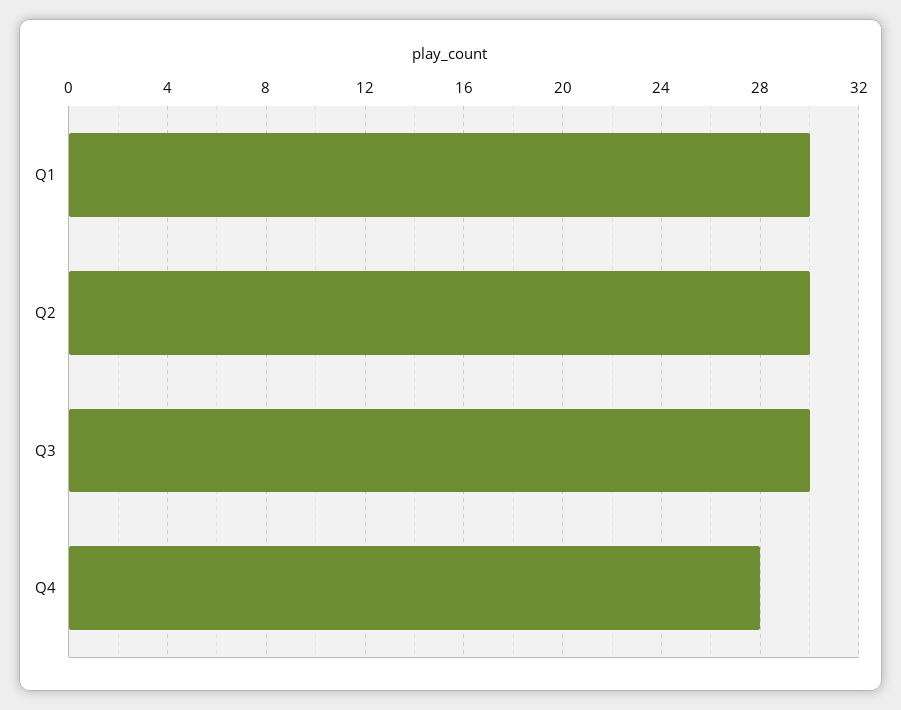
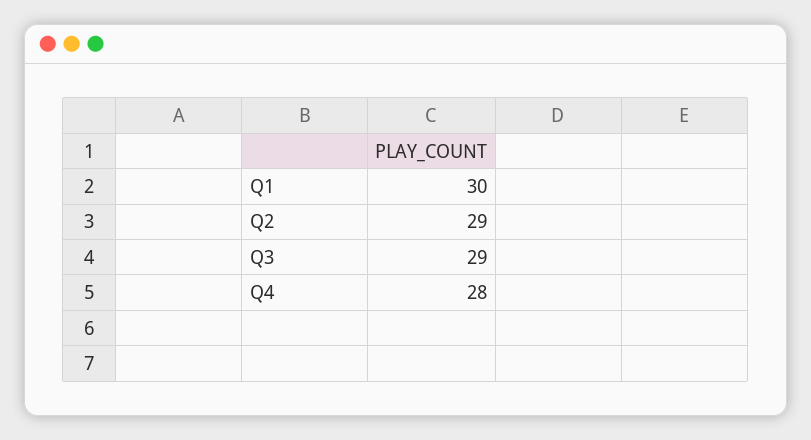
  {
    "Q1": 30,
-   "Q2": 30,
+   "Q2": 29,
-   "Q3": 30,
+   "Q3": 29,
    "Q4": 28
  }

